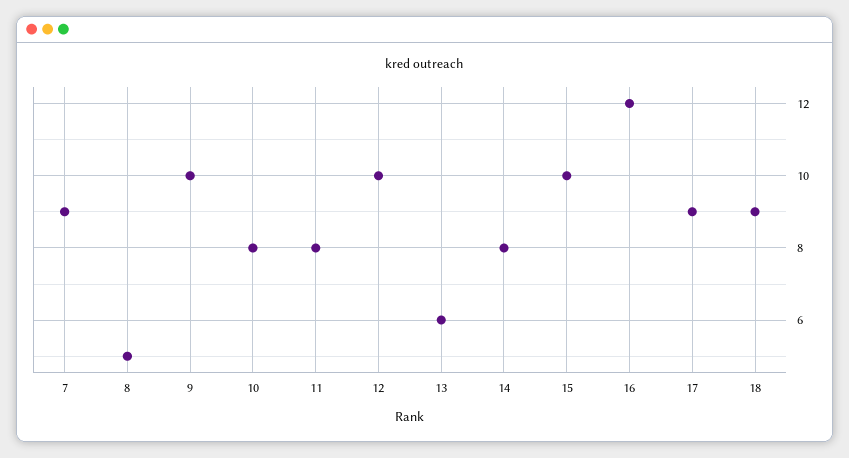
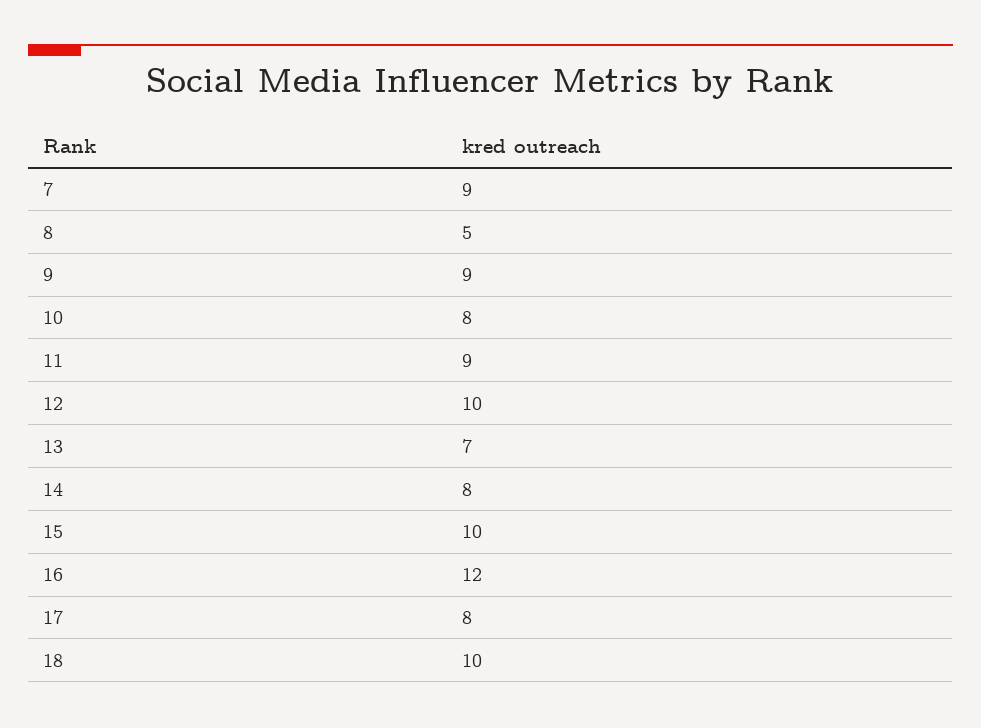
  {
    "7": 9,
    "8": 5,
-   "9": 10,
+   "9": 9,
    "10": 8,
-   "11": 8,
+   "11": 9,
    "12": 10,
-   "13": 6,
+   "13": 7,
    "14": 8,
    "15": 10,
    "16": 12,
-   "17": 9,
+   "17": 8,
-   "18": 9
+   "18": 10
  }

